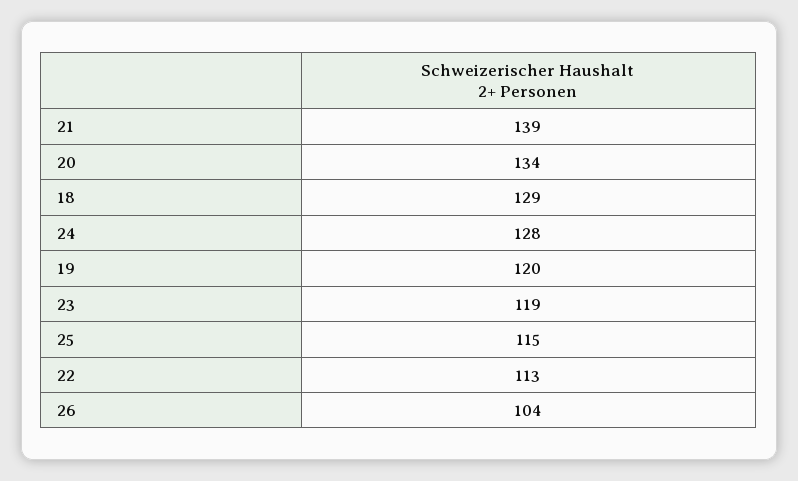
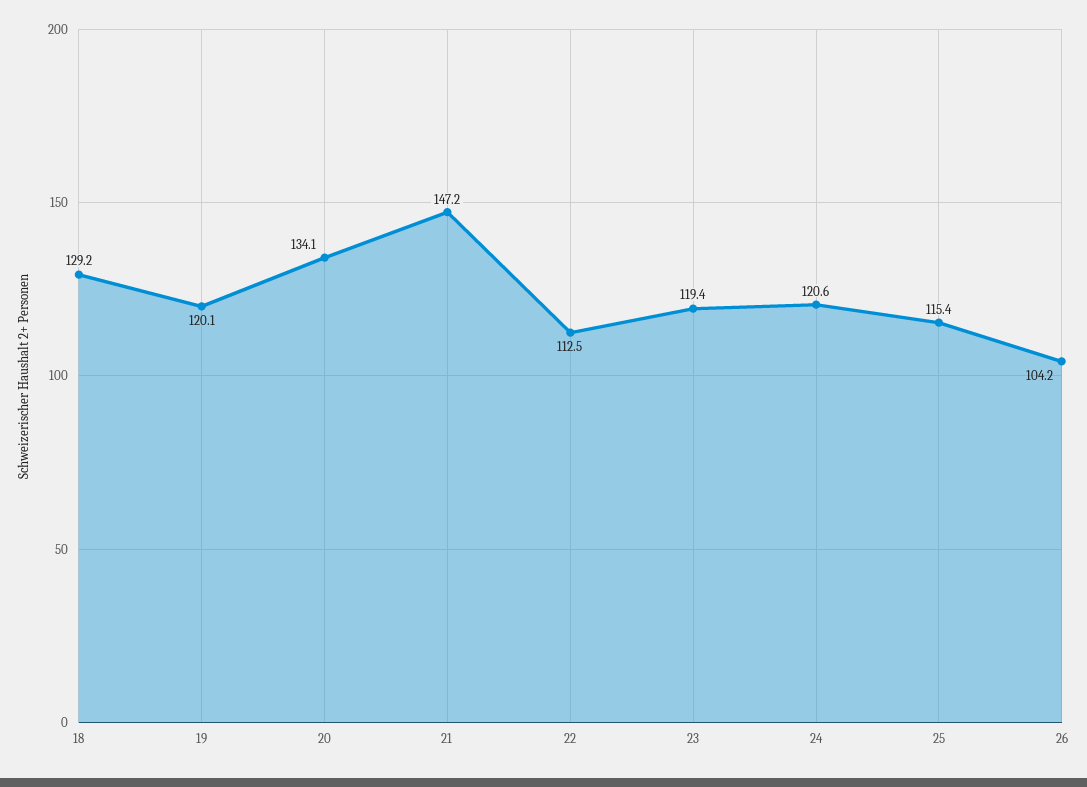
  {
-   "21": 139,
+   "21": 147.2,
    "20": 134.1,
    "18": 129.2,
-   "24": 128,
+   "24": 120.6,
    "19": 120.1,
    "23": 119.4,
    "25": 115.4,
    "22": 112.5,
    "26": 104.2
  }

